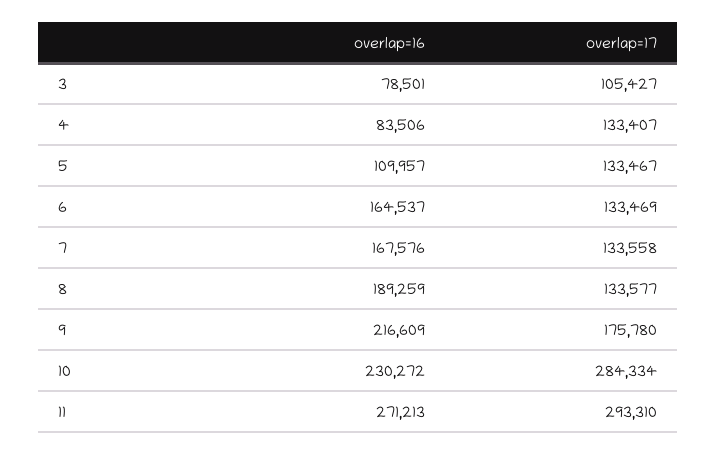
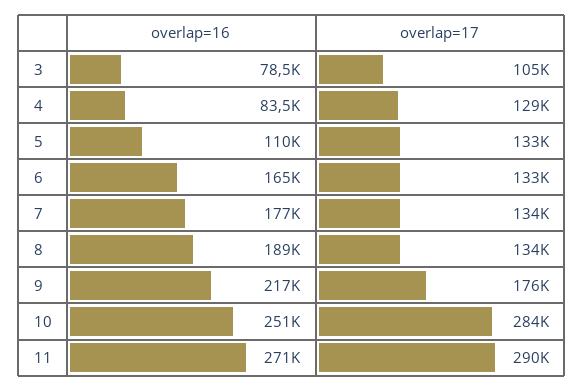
  {
    "overlap=16": {
      "3": 78501,
      "4": 83506,
      "5": 109957,
      "6": 164537,
-     "7": 167576,
+     "7": 177000,
      "8": 189259,
      "9": 216609,
-     "10": 230272,
+     "10": 251000,
      "11": 271213
    },
    "overlap=17": {
      "3": 105427,
-     "4": 133407,
+     "4": 129000,
      "5": 133467,
      "6": 133469,
      "7": 133558,
      "8": 133577,
      "9": 175780,
      "10": 284334,
-     "11": 293310
+     "11": 290000
    }
  }

